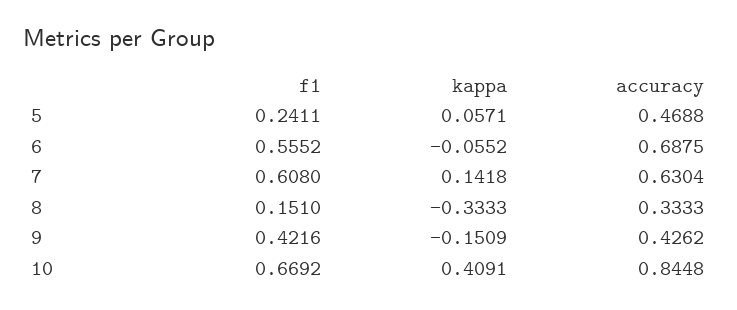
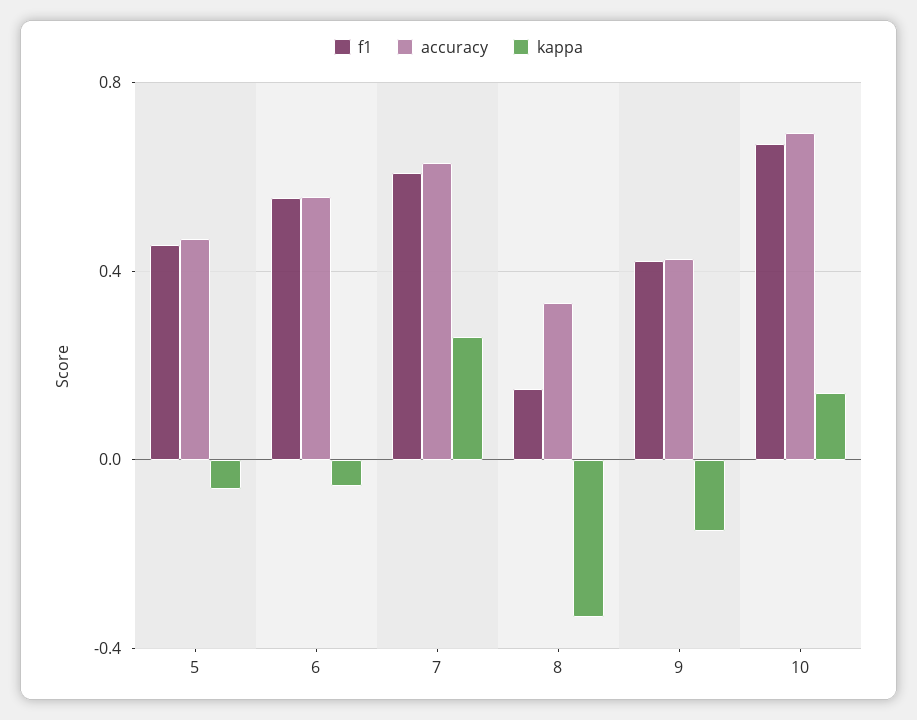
  {
    "f1": {
-     "5": 0.2411,
+     "5": 0.45,
      "6": 0.5552,
      "7": 0.608,
      "8": 0.151,
      "9": 0.4216,
      "10": 0.6692
    },
    "kappa": {
-     "5": 0.0571,
+     "5": -0.05,
      "6": -0.0552,
-     "7": 0.1418,
+     "7": 0.25,
      "8": -0.3333,
      "9": -0.1509,
-     "10": 0.4091
+     "10": 0.15
    },
    "accuracy": {
      "5": 0.4688,
-     "6": 0.6875,
+     "6": 0.55,
      "7": 0.6304,
      "8": 0.3333,
      "9": 0.4262,
-     "10": 0.8448
+     "10": 0.7
    }
  }

